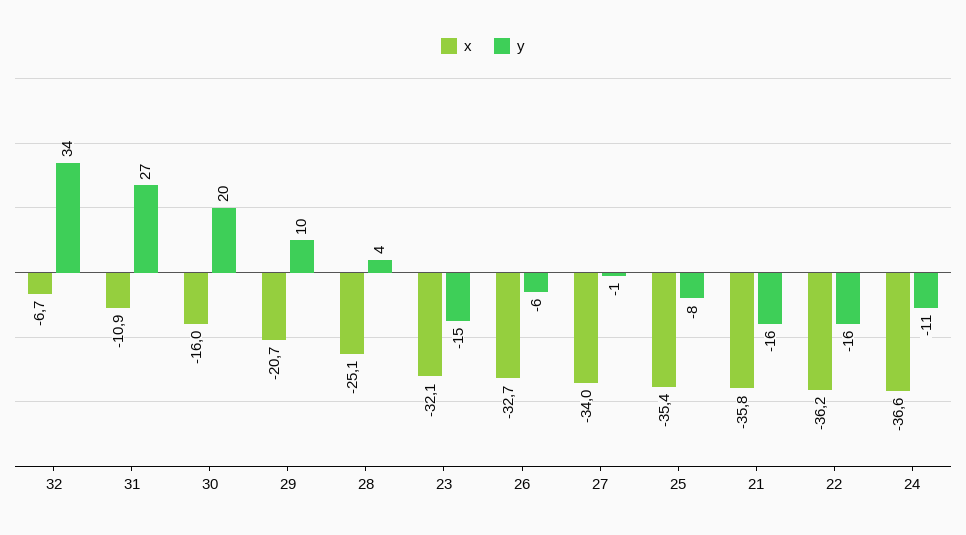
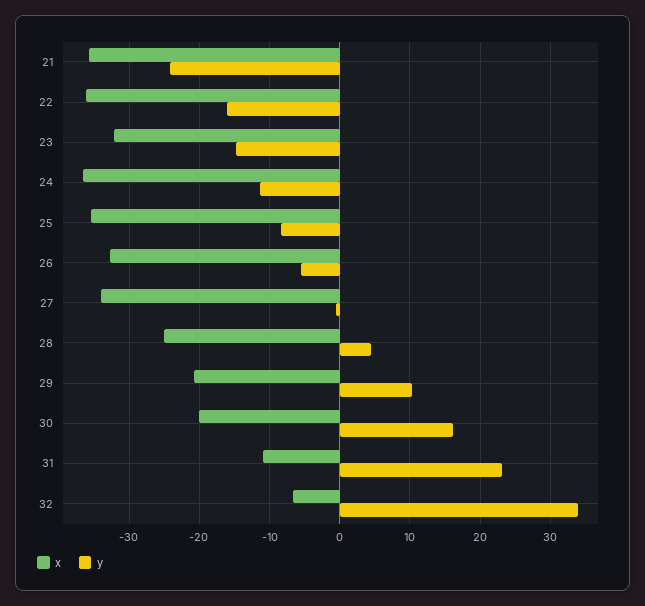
  {
    "x": {
      "32": -6.7,
      "31": -10.9,
-     "30": -16,
+     "30": -20,
      "29": -20.7,
      "28": -25.1,
      "23": -32.1,
      "26": -32.7,
      "27": -34,
      "25": -35.4,
      "21": -35.8,
      "22": -36.2,
      "24": -36.6
    },
    "y": {
      "32": 34,
-     "31": 27,
+     "31": 23,
-     "30": 20,
+     "30": 16,
      "29": 10,
      "28": 4,
      "23": -15,
      "26": -6,
      "27": -1,
      "25": -8,
-     "21": -16,
+     "21": -24,
      "22": -16,
      "24": -11
    }
  }

